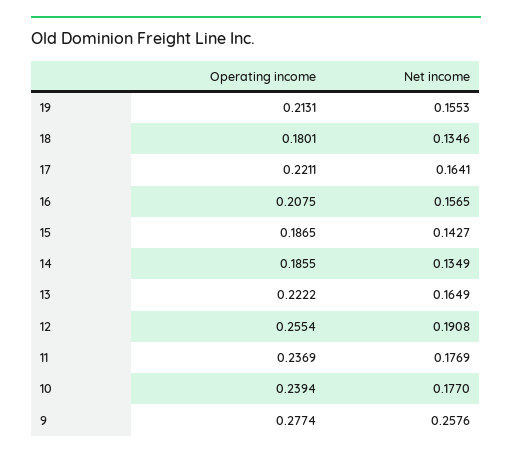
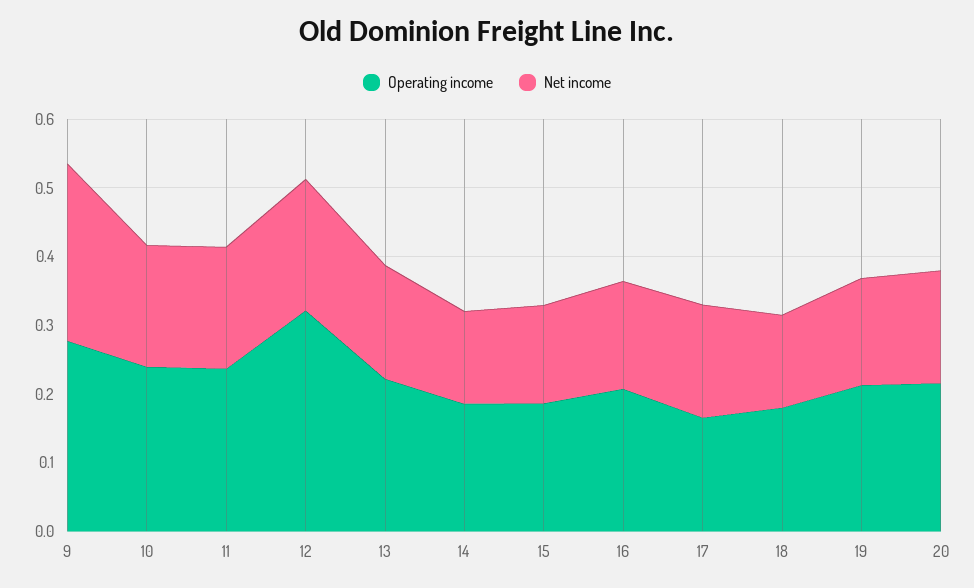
  {
    "Operating income": {
      "19": 0.2131,
      "18": 0.1801,
-     "17": 0.2211,
+     "17": 0.16,
      "16": 0.2075,
      "15": 0.1865,
      "14": 0.1855,
      "13": 0.2222,
-     "12": 0.2554,
+     "12": 0.32,
      "11": 0.2369,
      "10": 0.2394,
-     "9": 0.2774
+     "9": 0.2774,
+     "20": 0.22
    },
    "Net income": {
      "19": 0.1553,
      "18": 0.1346,
      "17": 0.1641,
      "16": 0.1565,
      "15": 0.1427,
      "14": 0.1349,
      "13": 0.1649,
      "12": 0.1908,
      "11": 0.1769,
      "10": 0.177,
-     "9": 0.2576
+     "9": 0.2576,
+     "20": 0.16
    }
  }

